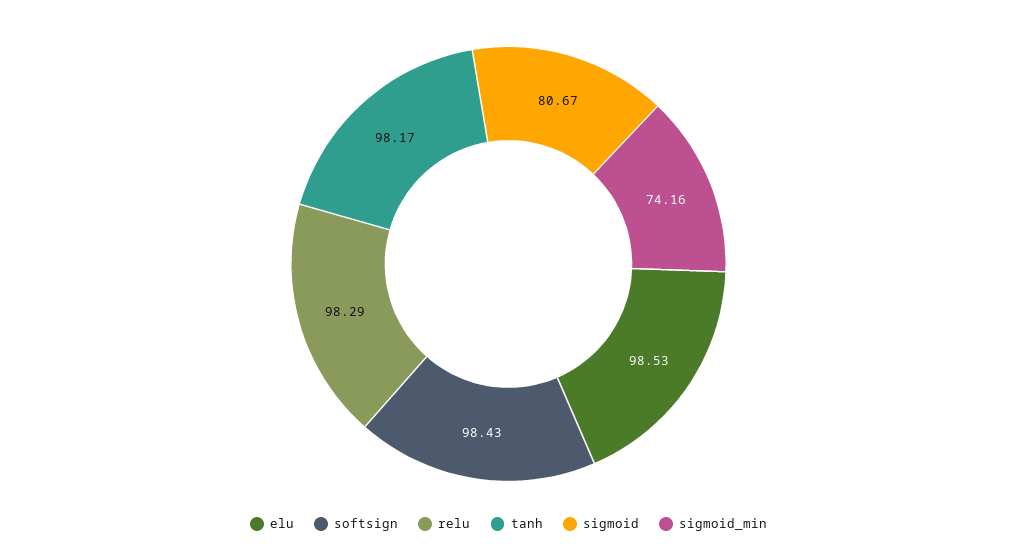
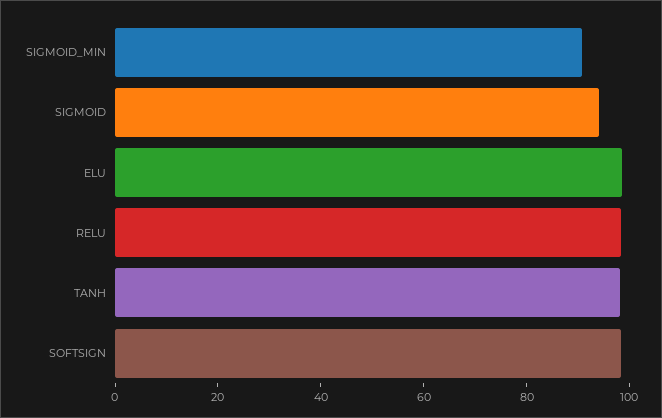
  {
    "elu": 98.53,
    "softsign": 98.43,
    "relu": 98.29,
    "tanh": 98.17,
-   "sigmoid": 80.67,
+   "sigmoid": 95,
-   "sigmoid_min": 74.16
+   "sigmoid_min": 90
  }

